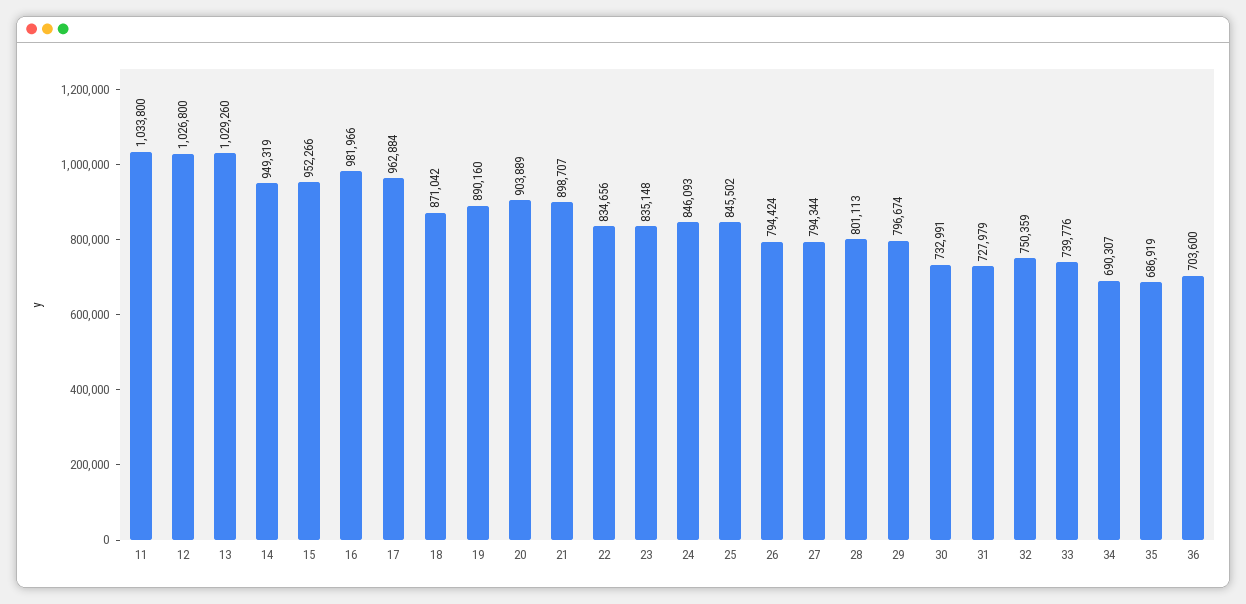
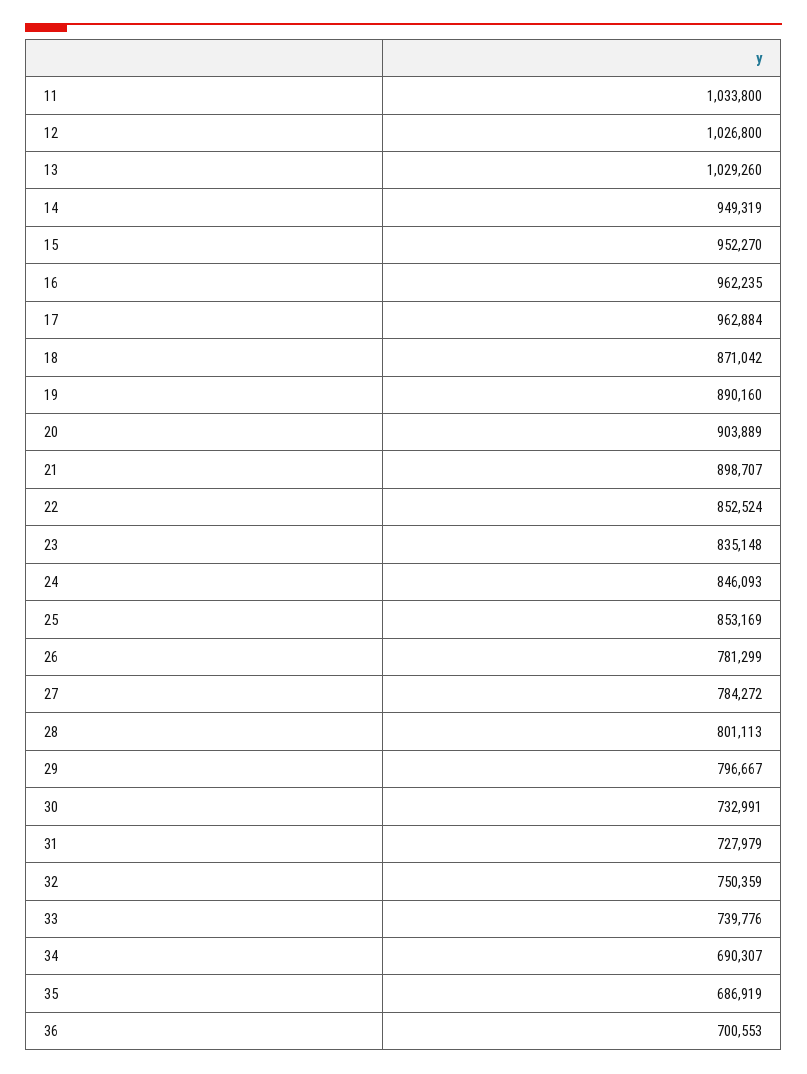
  {
    "11": 1033800,
    "12": 1026800,
    "13": 1029260,
    "14": 949319,
-   "15": 952266,
+   "15": 952270,
-   "16": 981966,
+   "16": 962235,
    "17": 962884,
    "18": 871042,
    "19": 890160,
    "20": 903889,
    "21": 898707,
-   "22": 834656,
+   "22": 852524,
    "23": 835148,
    "24": 846093,
-   "25": 845502,
+   "25": 853169,
-   "26": 794424,
+   "26": 781299,
-   "27": 794344,
+   "27": 784272,
    "28": 801113,
-   "29": 796674,
+   "29": 796667,
    "30": 732991,
    "31": 727979,
    "32": 750359,
    "33": 739776,
    "34": 690307,
    "35": 686919,
-   "36": 703600
+   "36": 700553
  }

